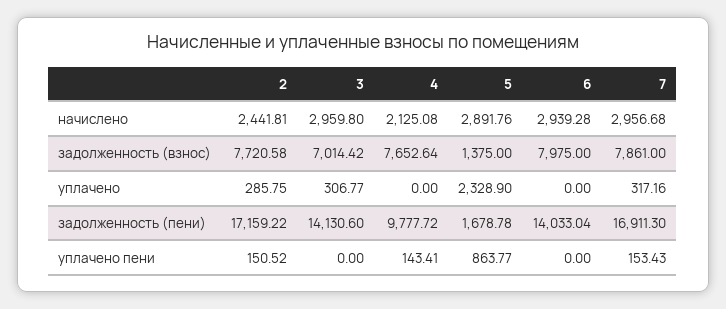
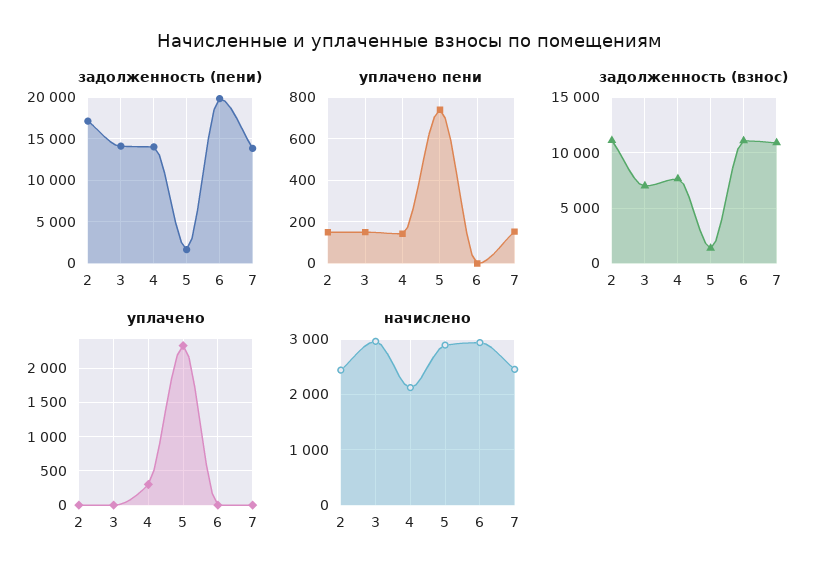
  {
    "начислено": {
      "2": 2441.81,
      "3": 2959.8,
      "4": 2125.08,
      "5": 2891.76,
      "6": 2939.28,
-     "7": 2956.68
+     "7": 2400
    },
    "задолженность (взнос)": {
-     "2": 7720.58,
+     "2": 11000,
      "3": 7014.42,
      "4": 7652.64,
      "5": 1375,
-     "6": 7975,
+     "6": 11000,
-     "7": 7861
+     "7": 11000
    },
    "уплачено": {
-     "2": 285.75,
+     "2": 0,
-     "3": 306.77,
+     "3": 0,
-     "4": 0,
+     "4": 300,
      "5": 2328.9,
      "6": 0,
-     "7": 317.16
+     "7": 0
    },
    "задолженность (пени)": {
      "2": 17159.22,
      "3": 14130.6,
-     "4": 9777.72,
+     "4": 14000,
      "5": 1678.78,
-     "6": 14033.04,
+     "6": 20000,
-     "7": 16911.3
+     "7": 14000
    },
    "уплачено пени": {
      "2": 150.52,
-     "3": 0,
+     "3": 150,
      "4": 143.41,
-     "5": 863.77,
+     "5": 750,
      "6": 0,
      "7": 153.43
    }
  }

